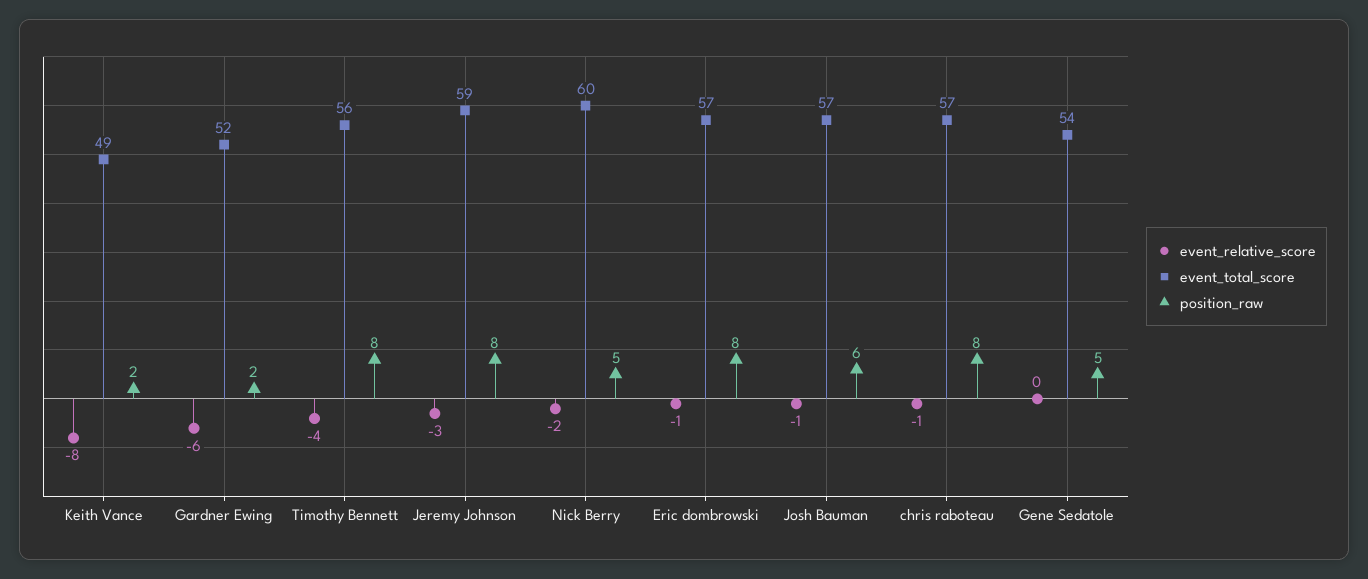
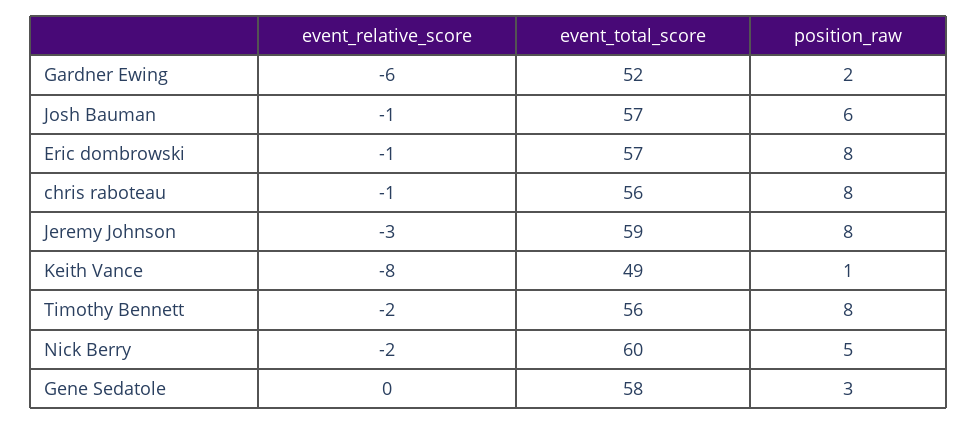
  {
    "event_relative_score": {
      "Keith Vance": -8,
      "Gardner Ewing": -6,
-     "Timothy Bennett": -4,
+     "Timothy Bennett": -2,
      "Jeremy Johnson": -3,
      "Nick Berry": -2,
      "Eric dombrowski": -1,
      "Josh Bauman": -1,
      "chris raboteau": -1,
      "Gene Sedatole": 0
    },
    "event_total_score": {
      "Keith Vance": 49,
      "Gardner Ewing": 52,
      "Timothy Bennett": 56,
      "Jeremy Johnson": 59,
      "Nick Berry": 60,
      "Eric dombrowski": 57,
      "Josh Bauman": 57,
-     "chris raboteau": 57,
+     "chris raboteau": 56,
-     "Gene Sedatole": 54
+     "Gene Sedatole": 58
    },
    "position_raw": {
-     "Keith Vance": 2,
+     "Keith Vance": 1,
      "Gardner Ewing": 2,
      "Timothy Bennett": 8,
      "Jeremy Johnson": 8,
      "Nick Berry": 5,
      "Eric dombrowski": 8,
      "Josh Bauman": 6,
      "chris raboteau": 8,
-     "Gene Sedatole": 5
+     "Gene Sedatole": 3
    }
  }

